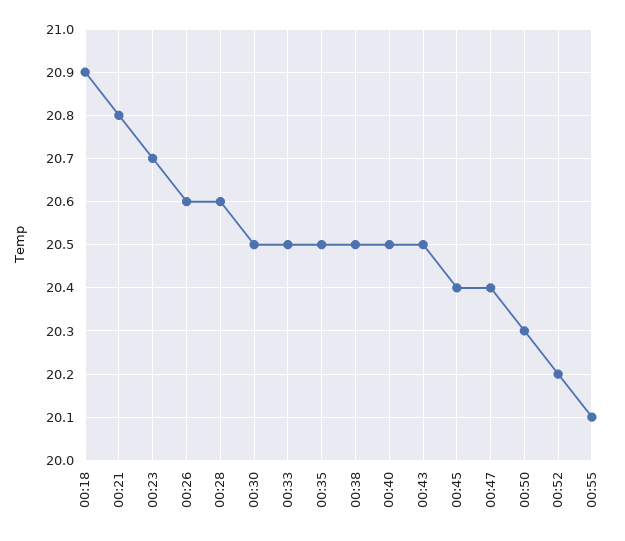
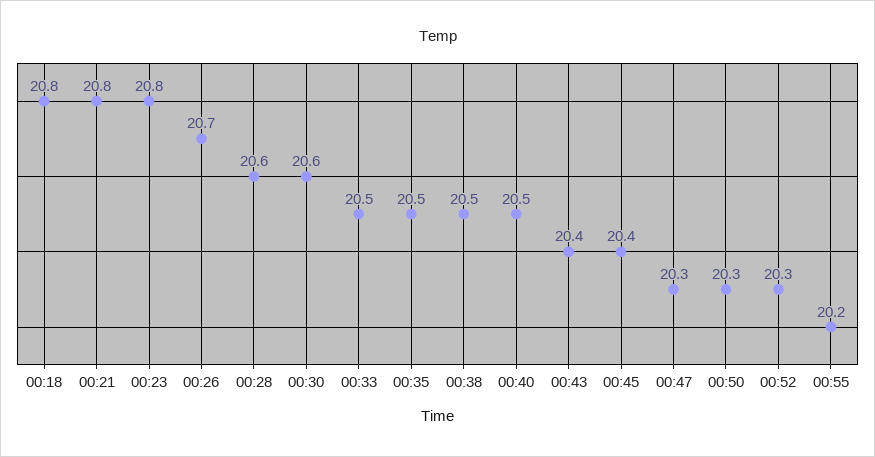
  {
-   "00:18": 20.9,
+   "00:18": 20.8,
    "00:21": 20.8,
-   "00:23": 20.7,
+   "00:23": 20.8,
-   "00:26": 20.6,
+   "00:26": 20.7,
    "00:28": 20.6,
-   "00:30": 20.5,
+   "00:30": 20.6,
    "00:33": 20.5,
    "00:35": 20.5,
    "00:38": 20.5,
    "00:40": 20.5,
-   "00:43": 20.5,
+   "00:43": 20.4,
    "00:45": 20.4,
-   "00:47": 20.4,
+   "00:47": 20.3,
    "00:50": 20.3,
-   "00:52": 20.2,
+   "00:52": 20.3,
-   "00:55": 20.1
+   "00:55": 20.2
  }

